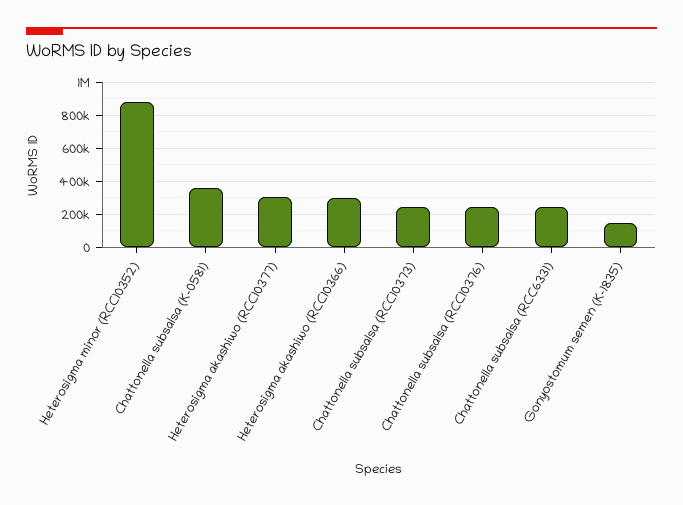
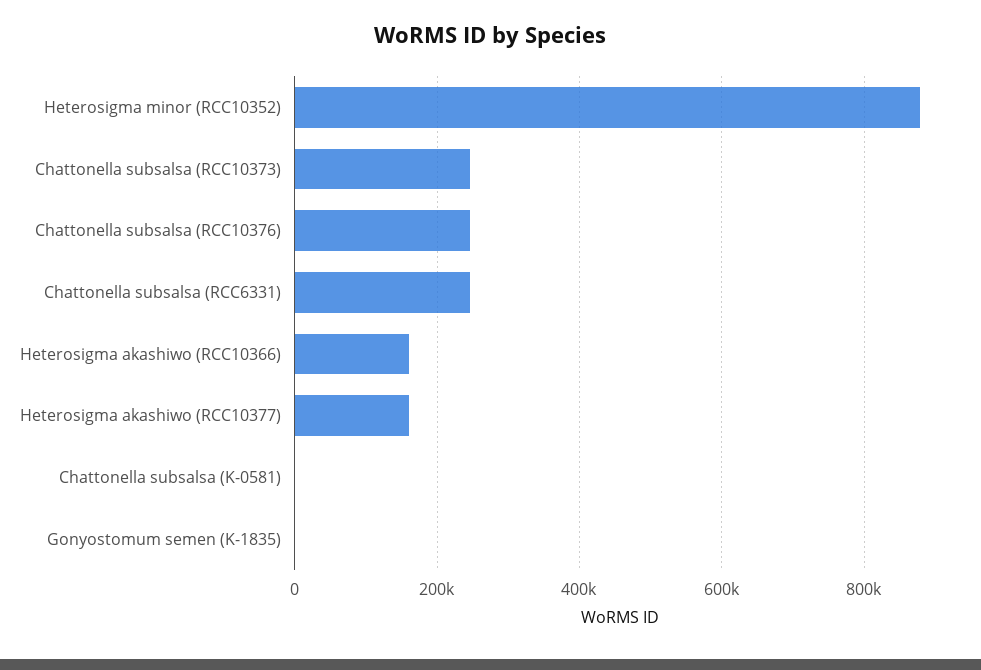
  {
    "Heterosigma minor (RCC10352)": 880000,
-   "Chattonella subsalsa (K-0581)": 350000,
+   "Chattonella subsalsa (K-0581)": 0,
-   "Heterosigma akashiwo (RCC10377)": 300000,
+   "Heterosigma akashiwo (RCC10377)": 160000,
-   "Heterosigma akashiwo (RCC10366)": 300000,
+   "Heterosigma akashiwo (RCC10366)": 160000,
    "Chattonella subsalsa (RCC10373)": 240000,
    "Chattonella subsalsa (RCC10376)": 240000,
    "Chattonella subsalsa (RCC6331)": 240000,
-   "Gonyostomum semen (K-1835)": 150000
+   "Gonyostomum semen (K-1835)": 0
  }

